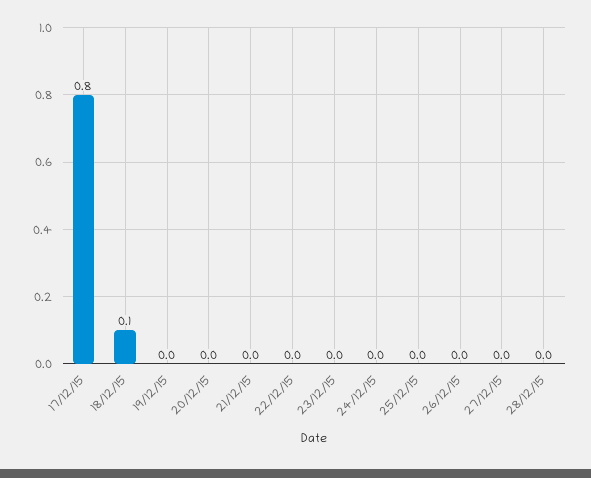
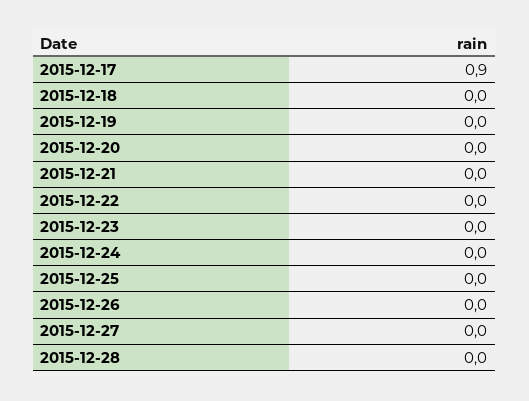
  {
-   "17/12/15": 0.8,
+   "17/12/15": 0.9,
-   "18/12/15": 0.1,
+   "18/12/15": 0,
    "19/12/15": 0,
    "20/12/15": 0,
    "21/12/15": 0,
    "22/12/15": 0,
    "23/12/15": 0,
    "24/12/15": 0,
    "25/12/15": 0,
    "26/12/15": 0,
    "27/12/15": 0,
    "28/12/15": 0
  }

